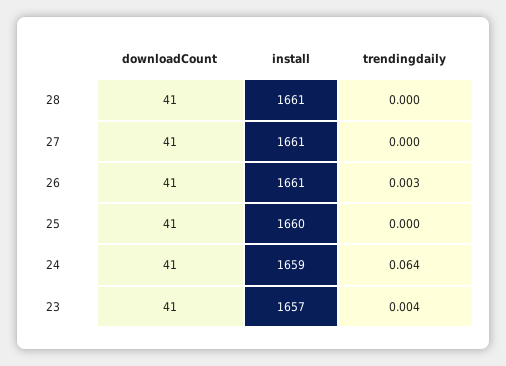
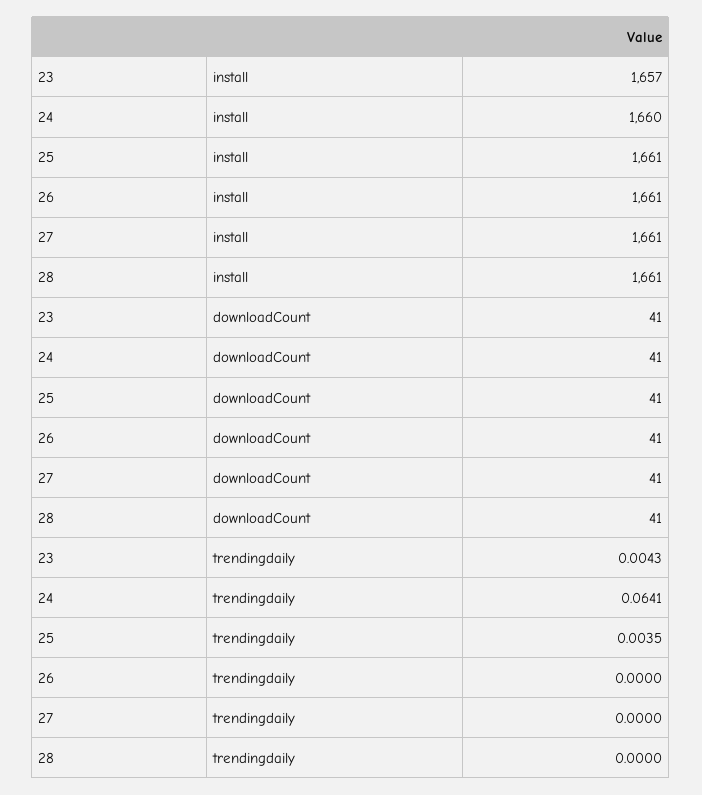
  {
    "downloadCount": {
      "28": 41,
      "27": 41,
      "26": 41,
      "25": 41,
      "24": 41,
      "23": 41
    },
    "install": {
      "28": 1661,
      "27": 1661,
      "26": 1661,
-     "25": 1660,
+     "25": 1661,
-     "24": 1659,
+     "24": 1660,
      "23": 1657
    },
    "trendingdaily": {
      "28": 0,
      "27": 0,
-     "26": 0.003,
+     "26": 0,
-     "25": 0,
+     "25": 0.0035,
      "24": 0.0641,
      "23": 0.0043
    }
  }

